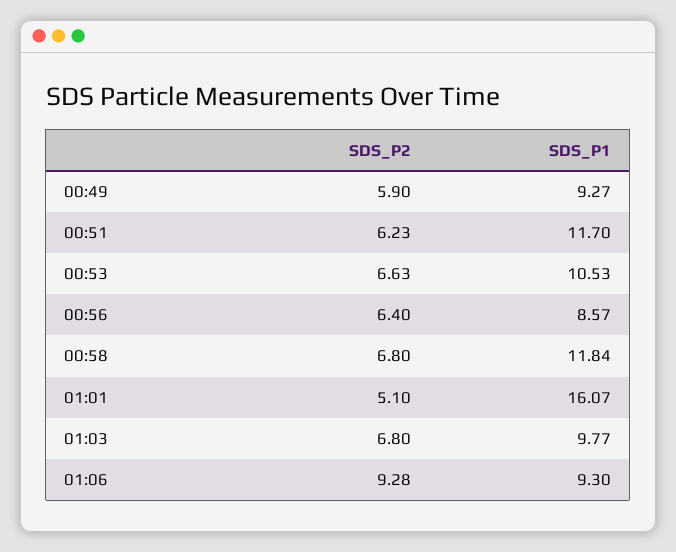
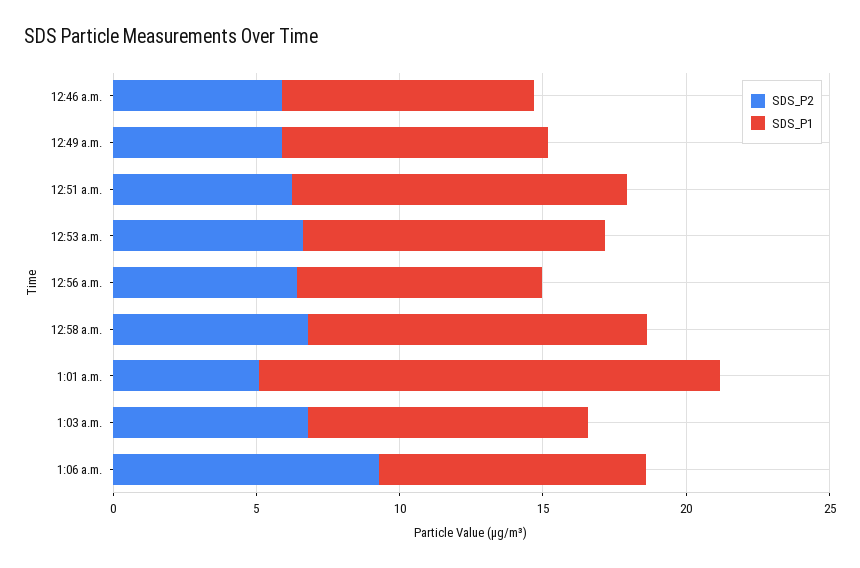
  {
    "SDS_P2": {
      "00:49": 5.9,
      "00:51": 6.23,
      "00:53": 6.63,
      "00:56": 6.4,
      "00:58": 6.8,
      "01:01": 5.1,
      "01:03": 6.8,
-     "01:06": 9.28
+     "01:06": 9.28,
+     "12:46 a.m.": 6
    },
    "SDS_P1": {
      "00:49": 9.27,
      "00:51": 11.7,
      "00:53": 10.53,
      "00:56": 8.57,
      "00:58": 11.84,
      "01:01": 16.07,
      "01:03": 9.77,
-     "01:06": 9.3
+     "01:06": 9.3,
+     "12:46 a.m.": 9
    }
  }

